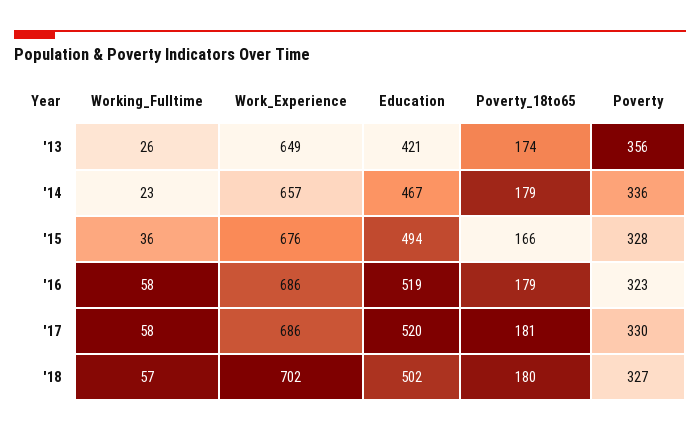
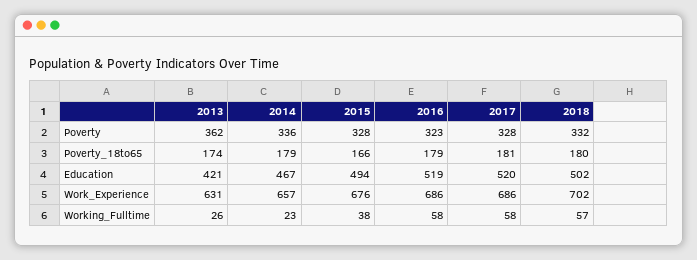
  {
    "Working_Fulltime": {
      "'13": 26,
      "'14": 23,
-     "'15": 36,
+     "'15": 38,
      "'16": 58,
      "'17": 58,
      "'18": 57
    },
    "Work_Experience": {
-     "'13": 649,
+     "'13": 631,
      "'14": 657,
      "'15": 676,
      "'16": 686,
      "'17": 686,
      "'18": 702
    },
    "Education": {
      "'13": 421,
      "'14": 467,
      "'15": 494,
      "'16": 519,
      "'17": 520,
      "'18": 502
    },
    "Poverty_18to65": {
      "'13": 174,
      "'14": 179,
      "'15": 166,
      "'16": 179,
      "'17": 181,
      "'18": 180
    },
    "Poverty": {
-     "'13": 356,
+     "'13": 362,
      "'14": 336,
      "'15": 328,
      "'16": 323,
-     "'17": 330,
+     "'17": 328,
-     "'18": 327
+     "'18": 332
    }
  }

